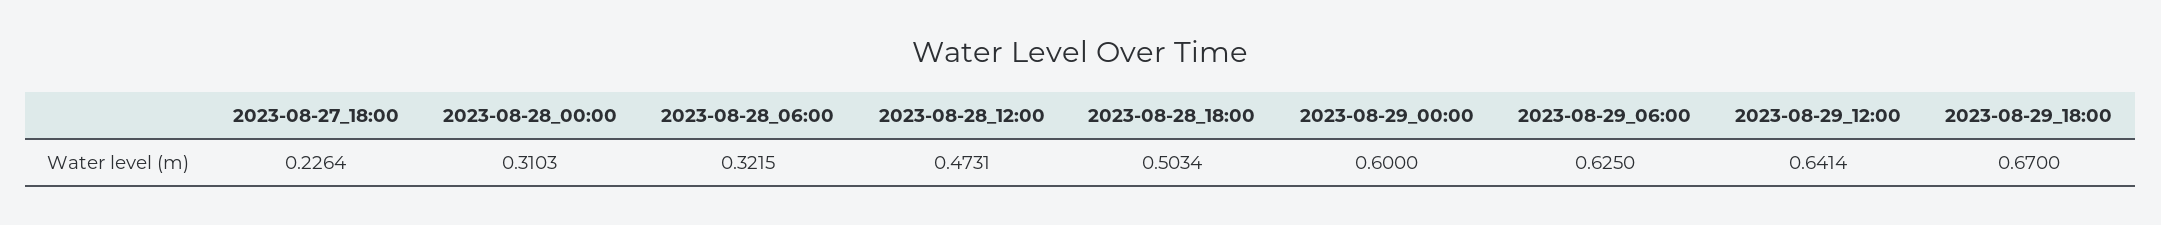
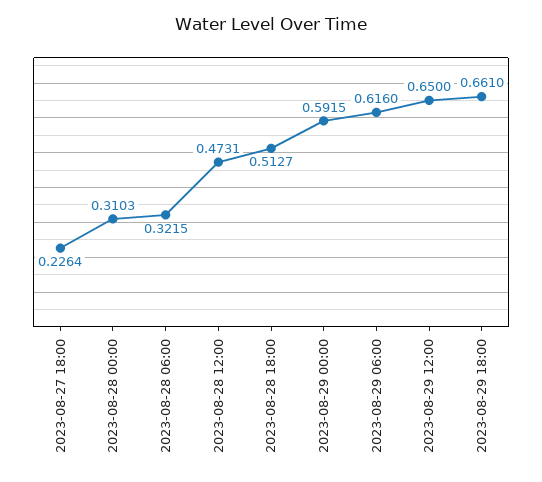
  {
    "2023-08-27_18:00": 0.2264,
    "2023-08-28_00:00": 0.3103,
    "2023-08-28_06:00": 0.3215,
    "2023-08-28_12:00": 0.4731,
-   "2023-08-28_18:00": 0.5034,
+   "2023-08-28_18:00": 0.5127,
-   "2023-08-29_00:00": 0.6,
+   "2023-08-29_00:00": 0.5915,
-   "2023-08-29_06:00": 0.625,
+   "2023-08-29_06:00": 0.616,
-   "2023-08-29_12:00": 0.6414,
+   "2023-08-29_12:00": 0.65,
-   "2023-08-29_18:00": 0.67
+   "2023-08-29_18:00": 0.661
  }

